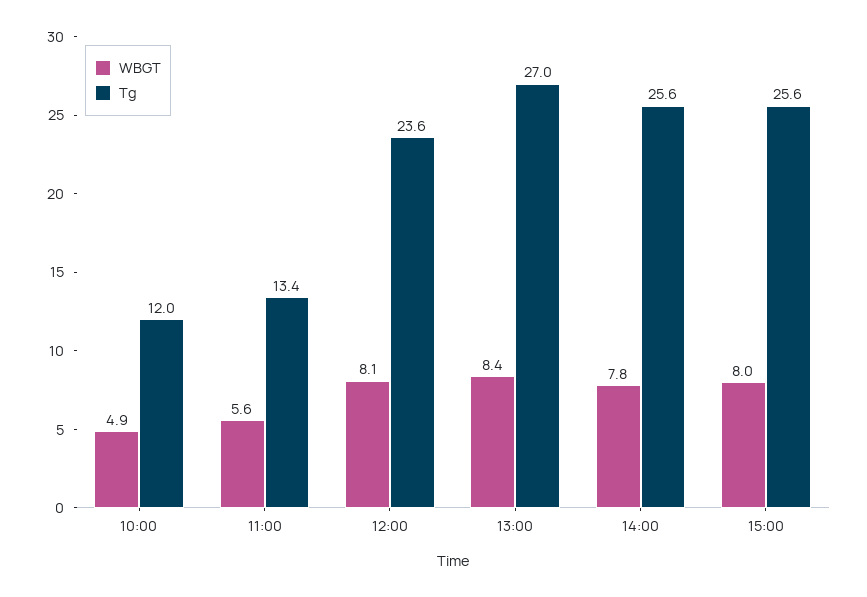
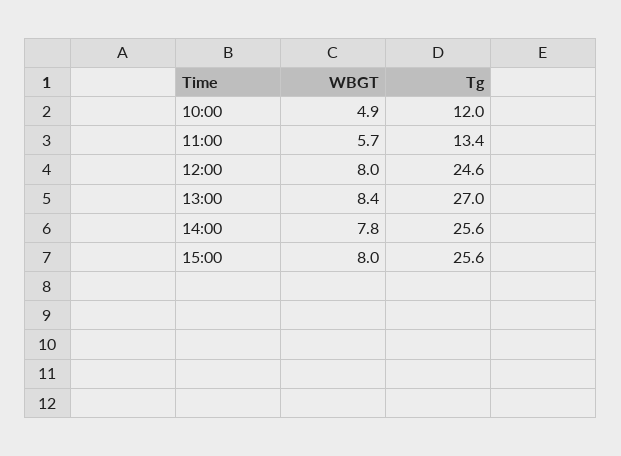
  {
    "WBGT": {
      "10:00": 4.9,
-     "11:00": 5.6,
+     "11:00": 5.7,
-     "12:00": 8.1,
+     "12:00": 8,
      "13:00": 8.4,
      "14:00": 7.8,
      "15:00": 8
    },
    "Tg": {
      "10:00": 12,
      "11:00": 13.4,
-     "12:00": 23.6,
+     "12:00": 24.6,
      "13:00": 27,
      "14:00": 25.6,
      "15:00": 25.6
    }
  }

